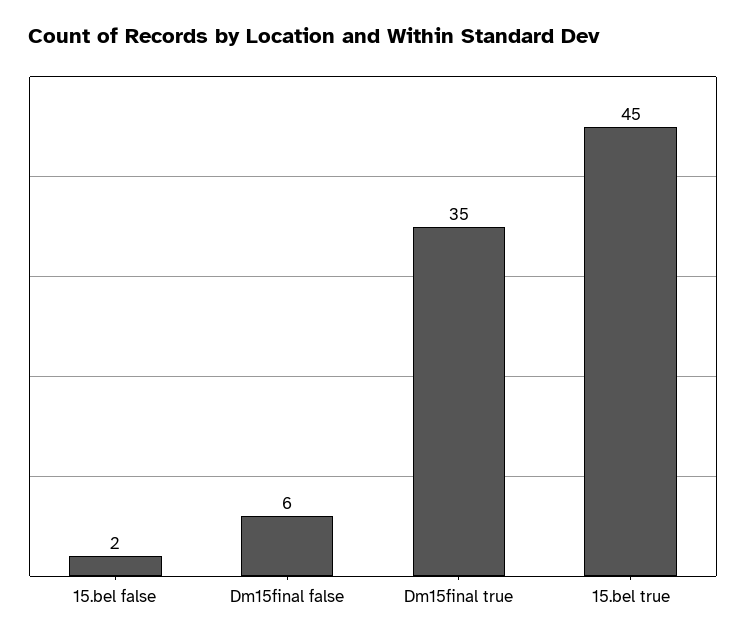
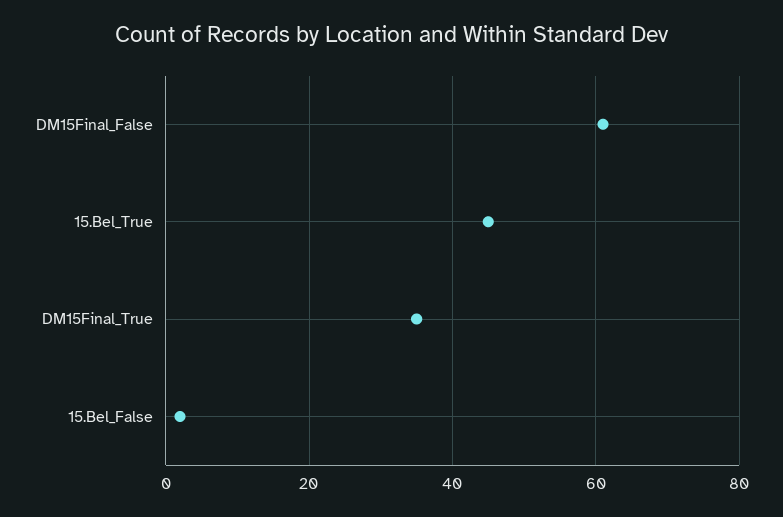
  {
    "15.bel false": 2,
-   "Dm15final false": 6,
+   "Dm15final false": 60,
    "Dm15final true": 35,
    "15.bel true": 45
  }

